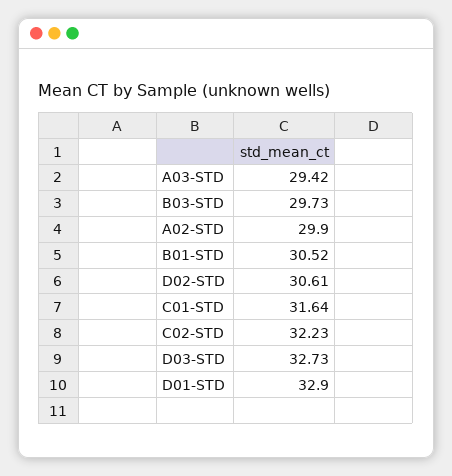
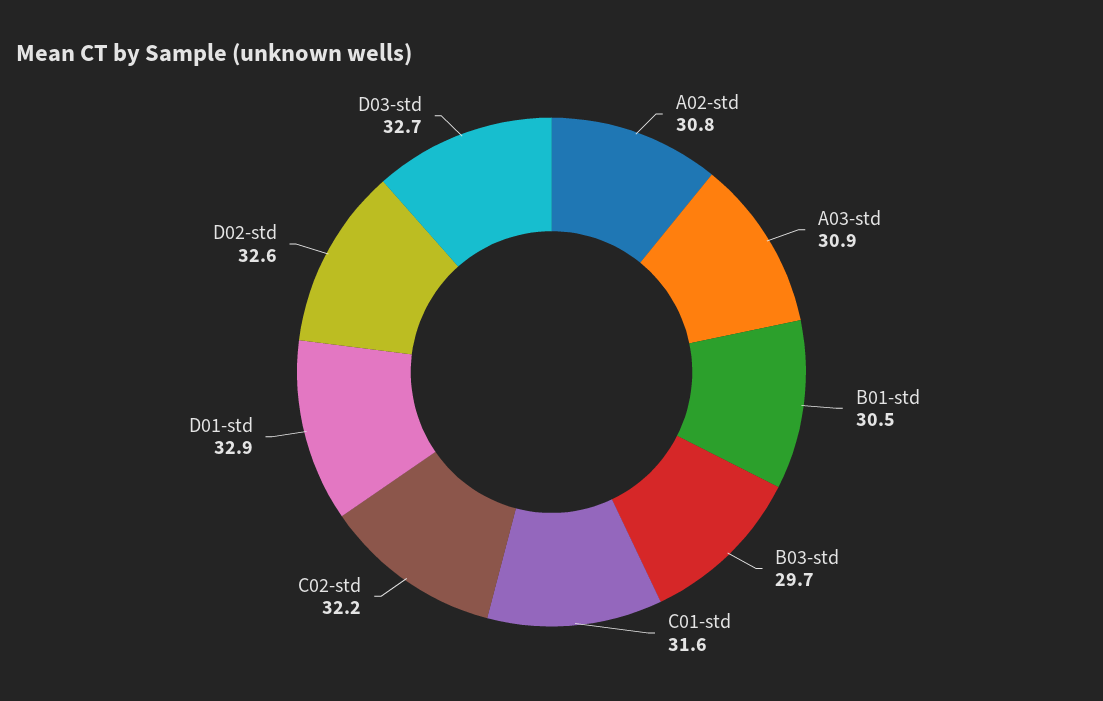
  {
-   "A03-STD": 29.42,
+   "A03-STD": 30.9,
    "B03-STD": 29.73,
-   "A02-STD": 29.9,
+   "A02-STD": 30.8,
    "B01-STD": 30.52,
-   "D02-STD": 30.61,
+   "D02-STD": 32.6,
    "C01-STD": 31.64,
    "C02-STD": 32.23,
    "D03-STD": 32.73,
    "D01-STD": 32.9
  }

